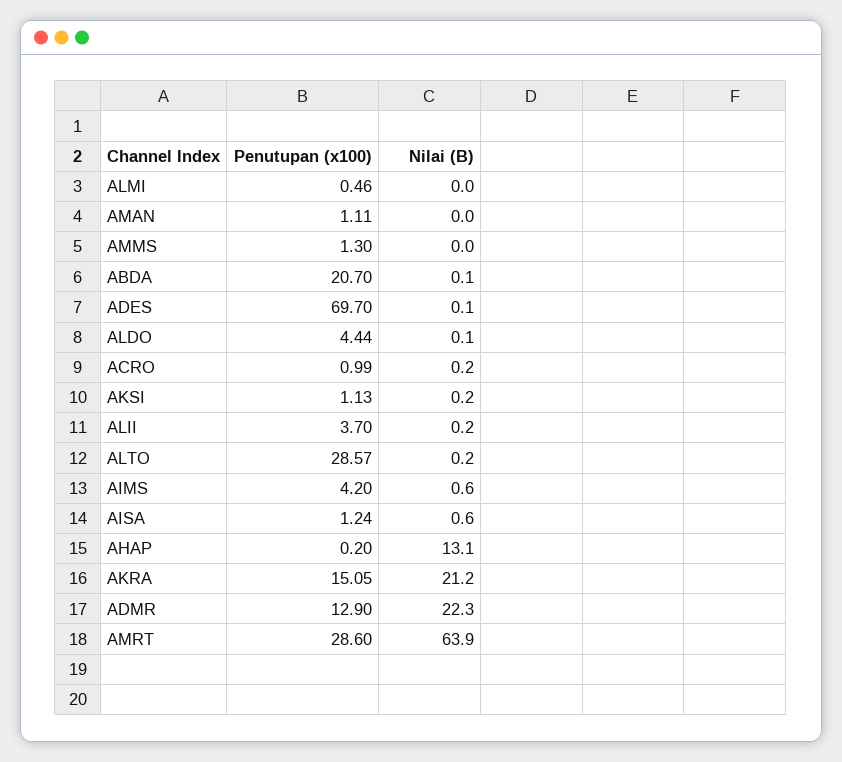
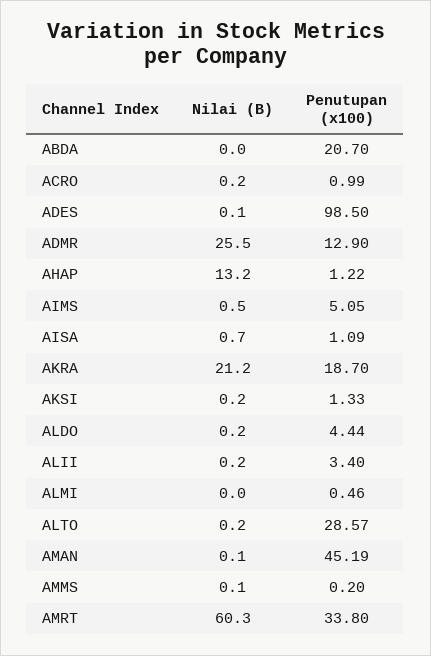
  {
    "Penutupan (x100)": {
      "ALMI": 0.46,
-     "AMAN": 1.11,
+     "AMAN": 45.19,
-     "AMMS": 1.3,
+     "AMMS": 0.2,
      "ABDA": 20.7,
-     "ADES": 69.7,
+     "ADES": 98.5,
      "ALDO": 4.44,
      "ACRO": 0.99,
-     "AKSI": 1.13,
+     "AKSI": 1.33,
-     "ALII": 3.7,
+     "ALII": 3.4,
      "ALTO": 28.57,
-     "AIMS": 4.2,
+     "AIMS": 5.05,
-     "AISA": 1.24,
+     "AISA": 1.09,
-     "AHAP": 0.2,
+     "AHAP": 1.22,
-     "AKRA": 15.05,
+     "AKRA": 18.7,
      "ADMR": 12.9,
-     "AMRT": 28.6
+     "AMRT": 33.8
    },
    "Nilai (B)": {
      "ALMI": 0,
-     "AMAN": 0,
+     "AMAN": 0.1,
-     "AMMS": 0,
+     "AMMS": 0.1,
-     "ABDA": 0.1,
+     "ABDA": 0,
      "ADES": 0.1,
-     "ALDO": 0.1,
+     "ALDO": 0.2,
      "ACRO": 0.2,
      "AKSI": 0.2,
      "ALII": 0.2,
      "ALTO": 0.2,
-     "AIMS": 0.6,
+     "AIMS": 0.5,
-     "AISA": 0.6,
+     "AISA": 0.7,
-     "AHAP": 13.1,
+     "AHAP": 13.2,
      "AKRA": 21.2,
-     "ADMR": 22.3,
+     "ADMR": 25.5,
-     "AMRT": 63.9
+     "AMRT": 60.3
    }
  }

